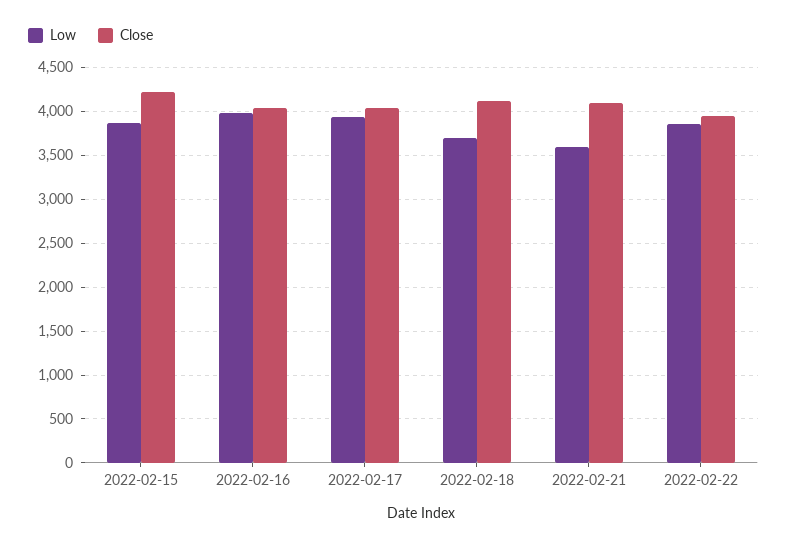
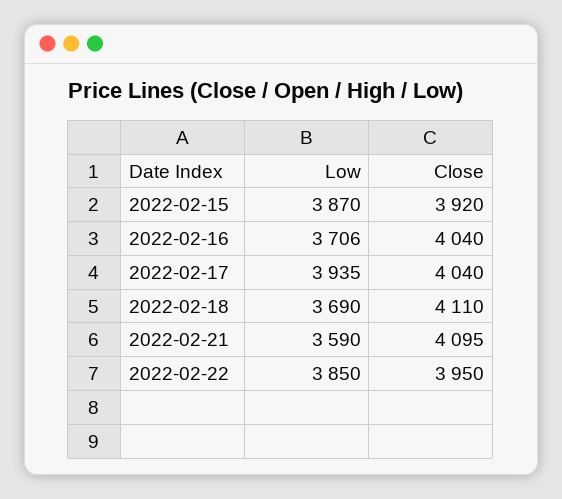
  {
    "Low": {
      "2022-02-15": 3870,
-     "2022-02-16": 4000,
+     "2022-02-16": 3706,
      "2022-02-17": 3935,
      "2022-02-18": 3690,
      "2022-02-21": 3590,
      "2022-02-22": 3850
    },
    "Close": {
-     "2022-02-15": 4200,
+     "2022-02-15": 3920,
      "2022-02-16": 4040,
      "2022-02-17": 4040,
      "2022-02-18": 4110,
      "2022-02-21": 4095,
      "2022-02-22": 3950
    }
  }

